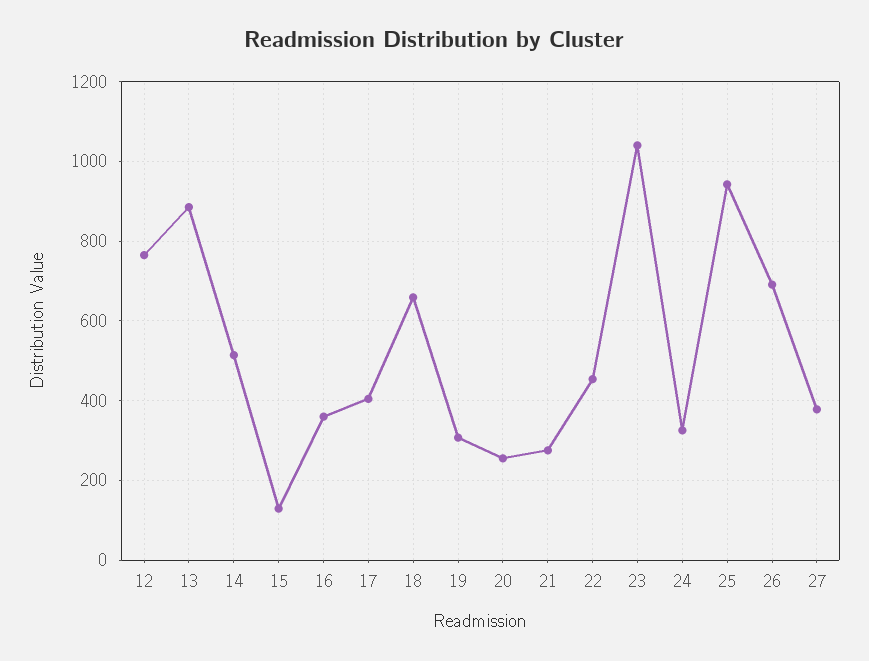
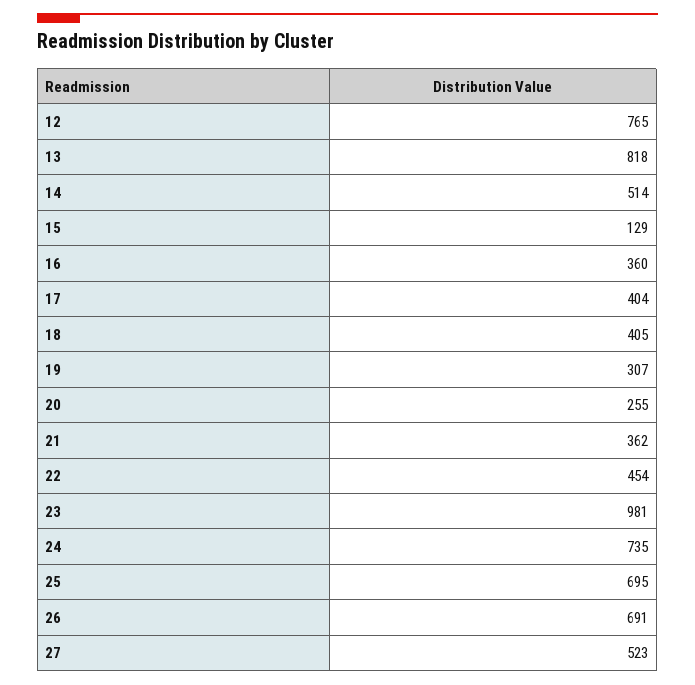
  {
    "12": 765,
-   "13": 880,
+   "13": 818,
    "14": 514,
    "15": 129,
    "16": 360,
    "17": 404,
-   "18": 660,
+   "18": 405,
    "19": 307,
    "20": 255,
-   "21": 280,
+   "21": 362,
    "22": 454,
-   "23": 1040,
+   "23": 981,
-   "24": 320,
+   "24": 735,
-   "25": 940,
+   "25": 695,
    "26": 691,
-   "27": 380
+   "27": 523
  }

